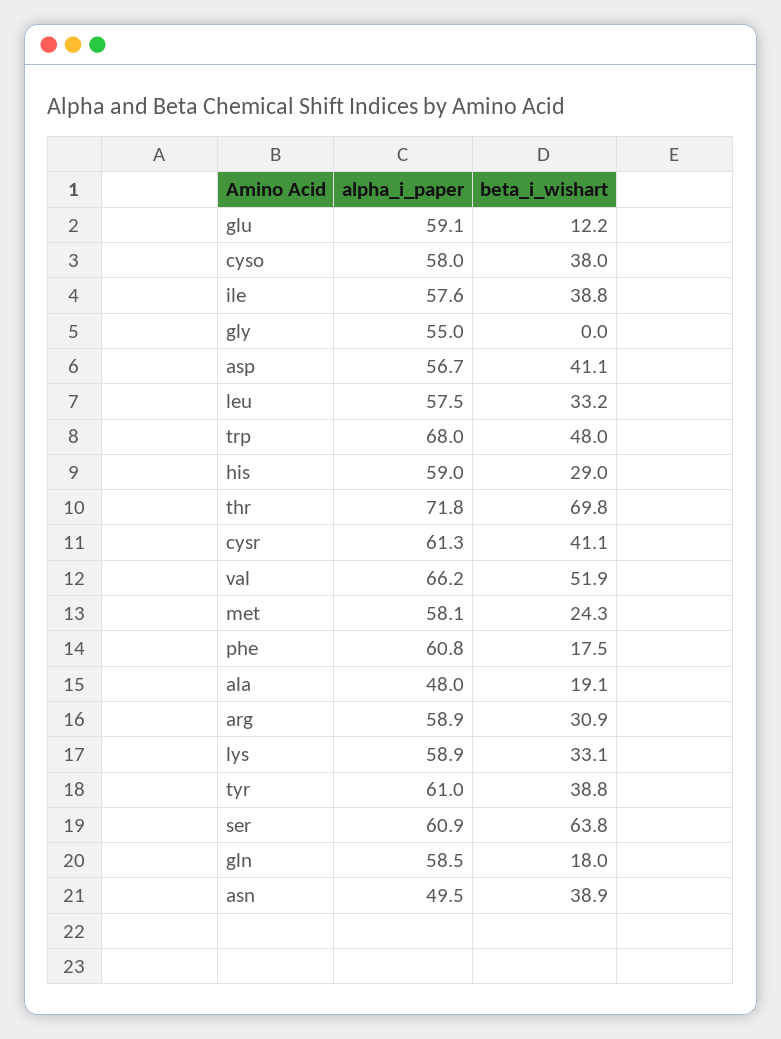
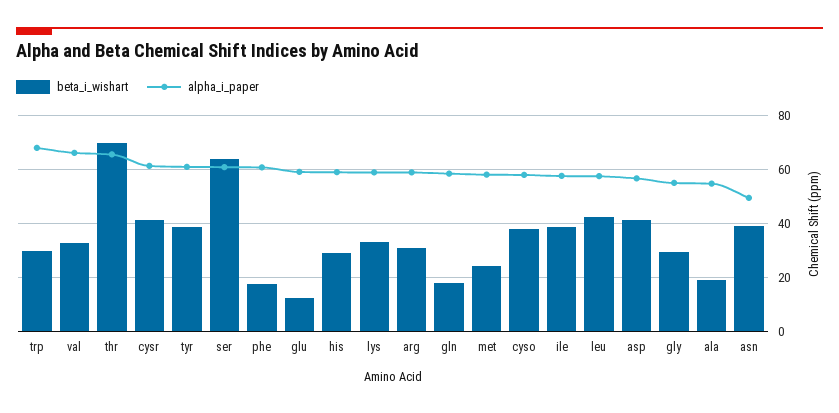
  {
    "alpha_i_paper": {
      "glu": 59.1,
      "cyso": 58,
      "ile": 57.6,
      "gly": 55,
      "asp": 56.7,
      "leu": 57.5,
      "trp": 68,
      "his": 59,
-     "thr": 71.8,
+     "thr": 65,
      "cysr": 61.3,
      "val": 66.2,
      "met": 58.1,
      "phe": 60.8,
-     "ala": 48,
+     "ala": 55,
      "arg": 58.9,
      "lys": 58.9,
      "tyr": 61,
      "ser": 60.9,
      "gln": 58.5,
      "asn": 49.5
    },
    "beta_i_wishart": {
      "glu": 12.2,
      "cyso": 38,
      "ile": 38.8,
-     "gly": 0,
+     "gly": 30,
      "asp": 41.1,
-     "leu": 33.2,
+     "leu": 42.5,
-     "trp": 48,
+     "trp": 30,
      "his": 29,
      "thr": 69.8,
      "cysr": 41.1,
-     "val": 51.9,
+     "val": 32.5,
      "met": 24.3,
      "phe": 17.5,
      "ala": 19.1,
      "arg": 30.9,
      "lys": 33.1,
      "tyr": 38.8,
      "ser": 63.8,
      "gln": 18,
      "asn": 38.9
    }
  }

